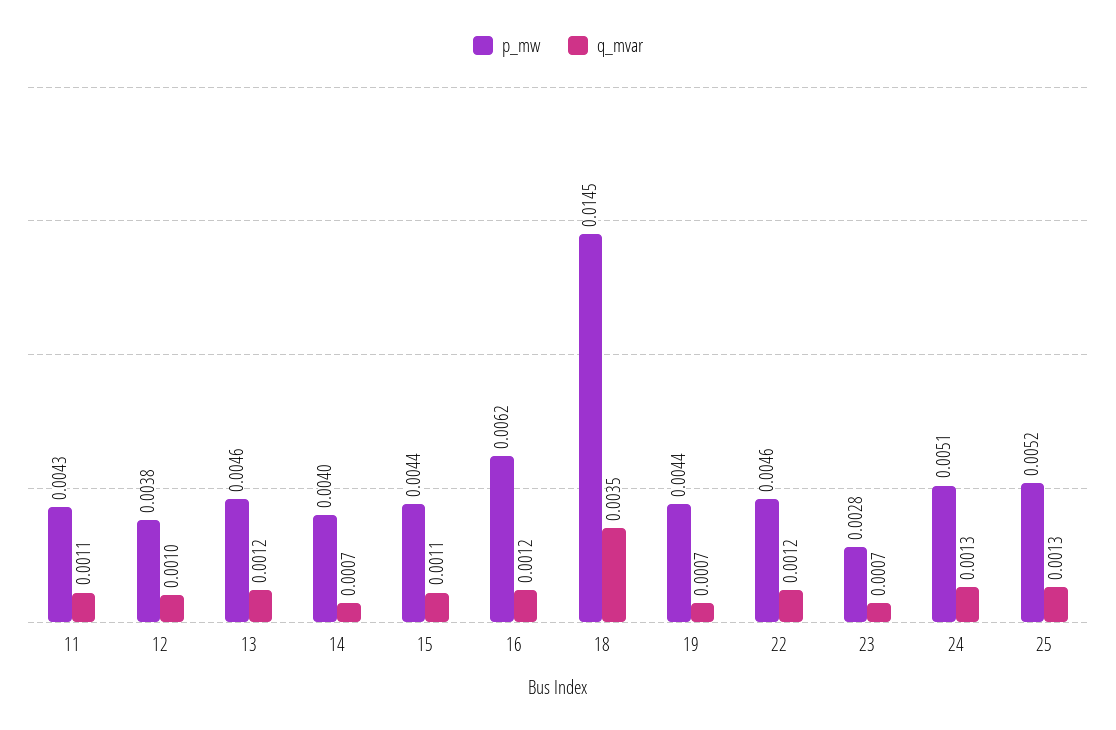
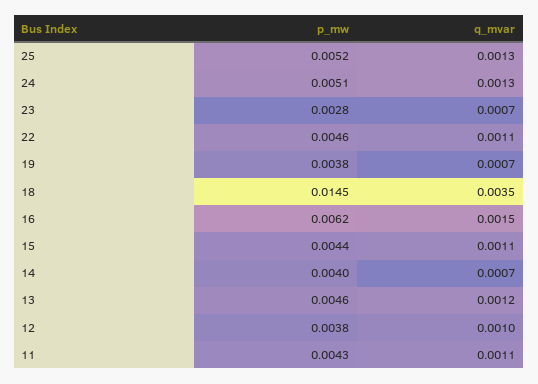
  {
    "p_mw": {
      "11": 0.0043,
      "12": 0.0038,
      "13": 0.0046,
      "14": 0.004,
      "15": 0.0044,
      "16": 0.0062,
      "18": 0.0145,
-     "19": 0.0044,
+     "19": 0.0038,
      "22": 0.0046,
      "23": 0.0028,
      "24": 0.0051,
      "25": 0.0052
    },
    "q_mvar": {
      "11": 0.0011,
      "12": 0.001,
      "13": 0.0012,
      "14": 0.0007,
      "15": 0.0011,
-     "16": 0.0012,
+     "16": 0.0015,
      "18": 0.0035,
      "19": 0.0007,
-     "22": 0.0012,
+     "22": 0.0011,
      "23": 0.0007,
      "24": 0.0013,
      "25": 0.0013
    }
  }

